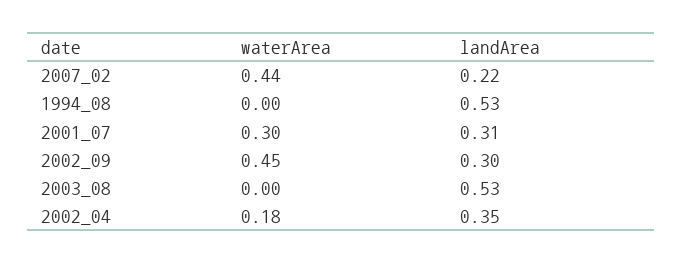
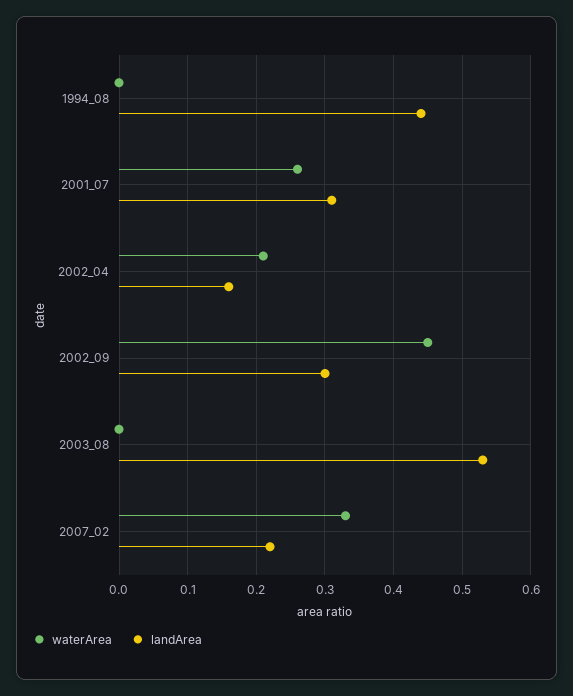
  {
    "waterArea": {
-     "2007_02": 0.44,
+     "2007_02": 0.33,
      "1994_08": 0,
-     "2001_07": 0.3,
+     "2001_07": 0.26,
      "2002_09": 0.45,
      "2003_08": 0,
-     "2002_04": 0.18
+     "2002_04": 0.21
    },
    "landArea": {
      "2007_02": 0.22,
-     "1994_08": 0.53,
+     "1994_08": 0.44,
      "2001_07": 0.31,
      "2002_09": 0.3,
      "2003_08": 0.53,
-     "2002_04": 0.35
+     "2002_04": 0.16
    }
  }

